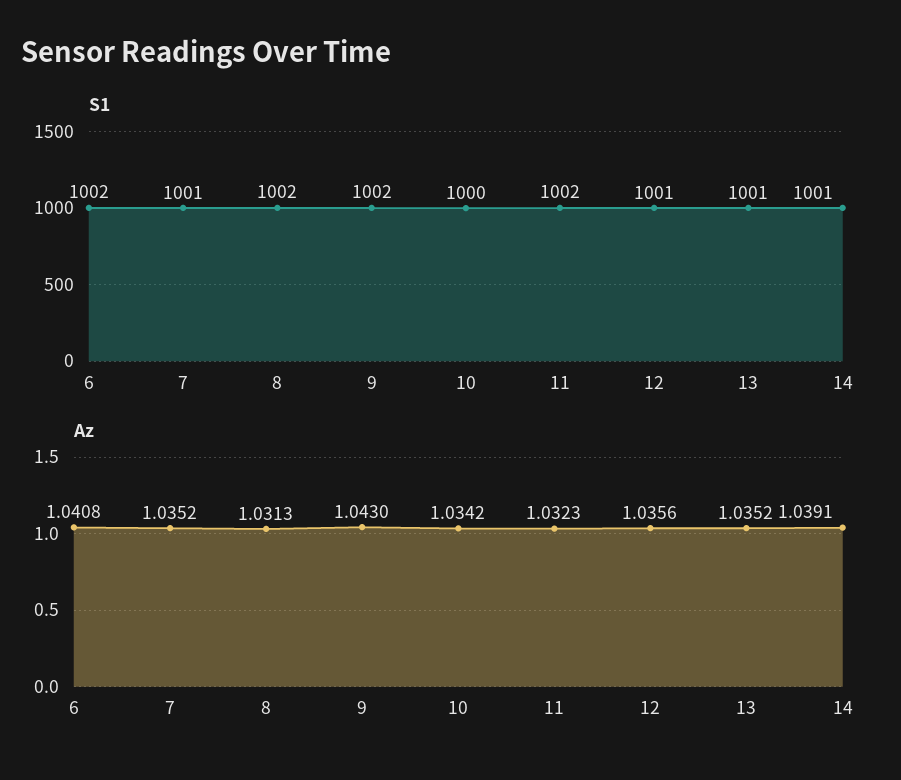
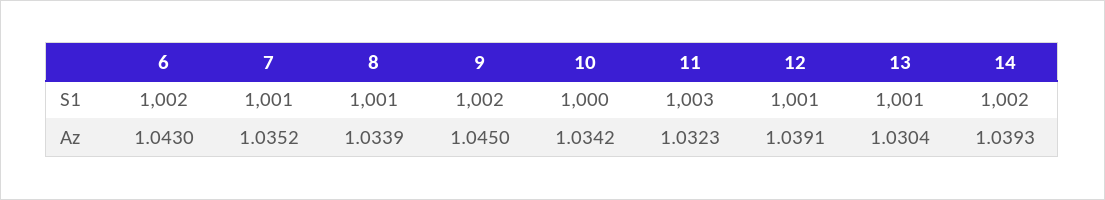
  {
    "S1": {
      "6": 1002,
      "7": 1001,
-     "8": 1002,
+     "8": 1001,
      "9": 1002,
      "10": 1000,
-     "11": 1002,
+     "11": 1003,
      "12": 1001,
      "13": 1001,
-     "14": 1001
+     "14": 1002
    },
    "Az": {
-     "6": 1.0408,
+     "6": 1.043,
      "7": 1.0352,
-     "8": 1.0313,
+     "8": 1.0339,
-     "9": 1.043,
+     "9": 1.045,
      "10": 1.0342,
      "11": 1.0323,
-     "12": 1.0356,
+     "12": 1.0391,
-     "13": 1.0352,
+     "13": 1.0304,
-     "14": 1.0391
+     "14": 1.0393
    }
  }

